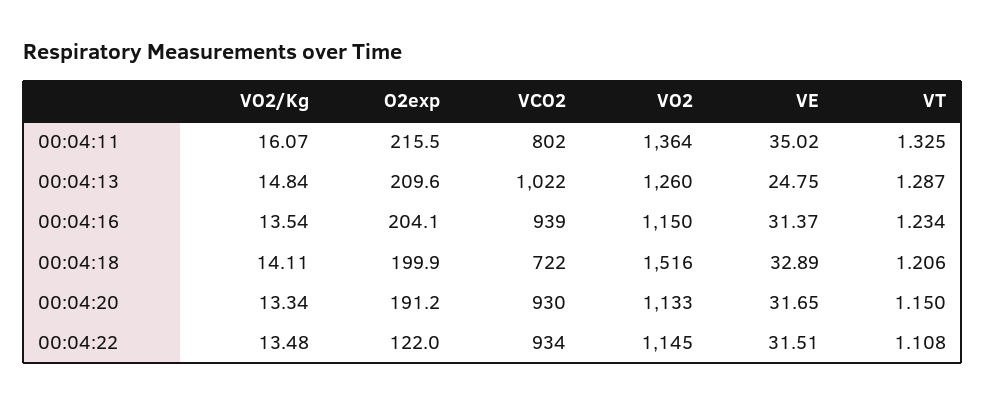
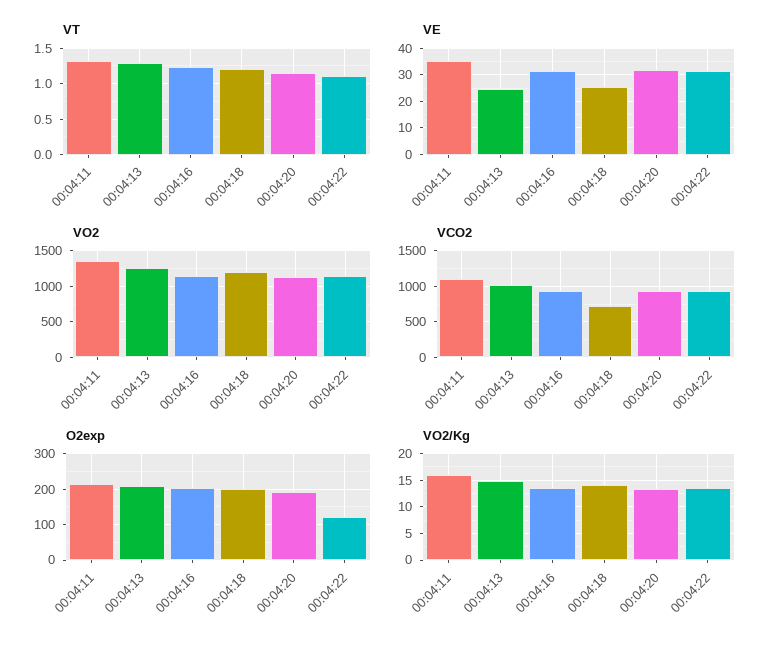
  {
    "VO2/Kg": {
      "00:04:11": 16.07,
      "00:04:13": 14.84,
      "00:04:16": 13.54,
      "00:04:18": 14.11,
      "00:04:20": 13.34,
      "00:04:22": 13.48
    },
    "O2exp": {
      "00:04:11": 215.5,
      "00:04:13": 209.6,
      "00:04:16": 204.1,
      "00:04:18": 199.9,
      "00:04:20": 191.2,
      "00:04:22": 122
    },
    "VCO2": {
-     "00:04:11": 802,
+     "00:04:11": 1100,
      "00:04:13": 1022,
      "00:04:16": 939,
      "00:04:18": 722,
      "00:04:20": 930,
      "00:04:22": 934
    },
    "VO2": {
      "00:04:11": 1364,
      "00:04:13": 1260,
      "00:04:16": 1150,
-     "00:04:18": 1516,
+     "00:04:18": 1200,
      "00:04:20": 1133,
      "00:04:22": 1145
    },
    "VE": {
      "00:04:11": 35.02,
      "00:04:13": 24.75,
      "00:04:16": 31.37,
-     "00:04:18": 32.89,
+     "00:04:18": 25,
      "00:04:20": 31.65,
      "00:04:22": 31.51
    },
    "VT": {
      "00:04:11": 1.325,
      "00:04:13": 1.287,
      "00:04:16": 1.234,
      "00:04:18": 1.206,
      "00:04:20": 1.15,
      "00:04:22": 1.108
    }
  }

